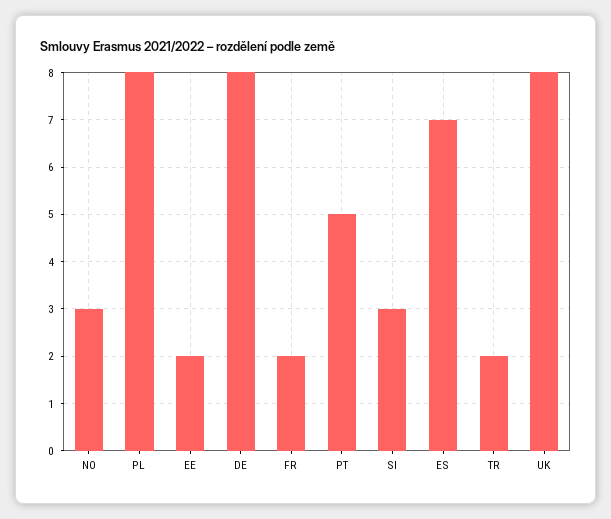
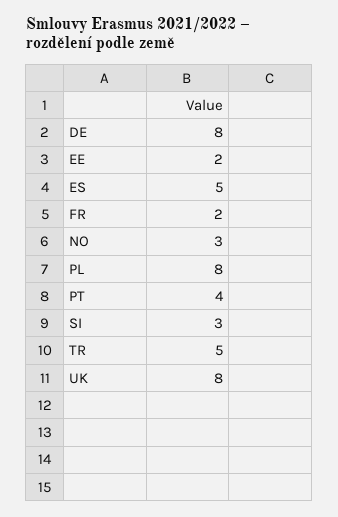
  {
    "NO": 3,
    "PL": 8,
    "EE": 2,
    "DE": 8,
    "FR": 2,
-   "PT": 5,
+   "PT": 4,
    "SI": 3,
-   "ES": 7,
+   "ES": 5,
-   "TR": 2,
+   "TR": 5,
    "UK": 8
  }

